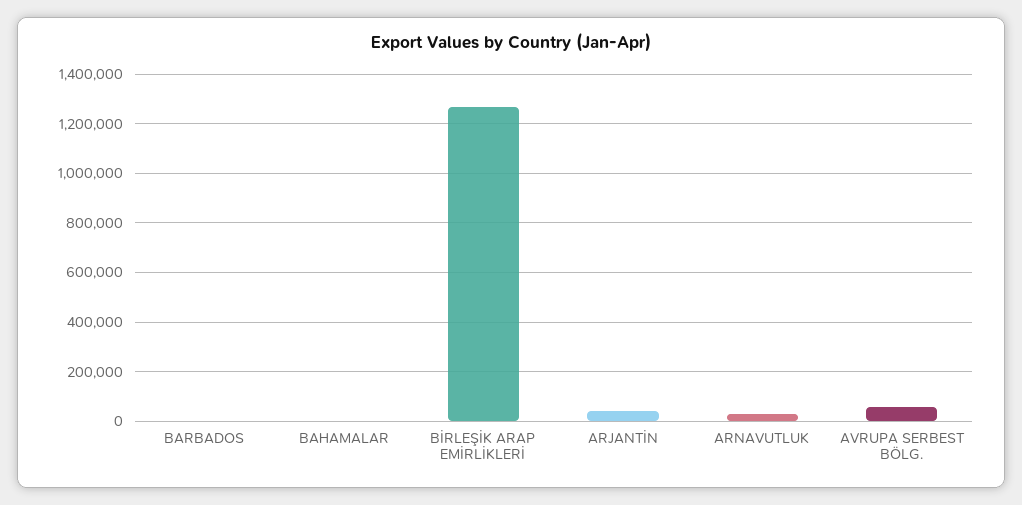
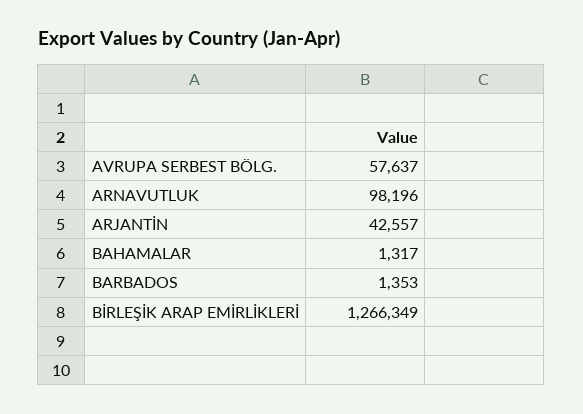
  {
    "BARBADOS": 1353,
    "BAHAMALAR": 1317,
    "BİRLEŞİK ARAP EMİRLİKLERİ": 1266349,
    "ARJANTİN": 42557,
-   "ARNAVUTLUK": 25000,
+   "ARNAVUTLUK": 98196,
    "AVRUPA SERBEST BÖLG.": 57637
  }

